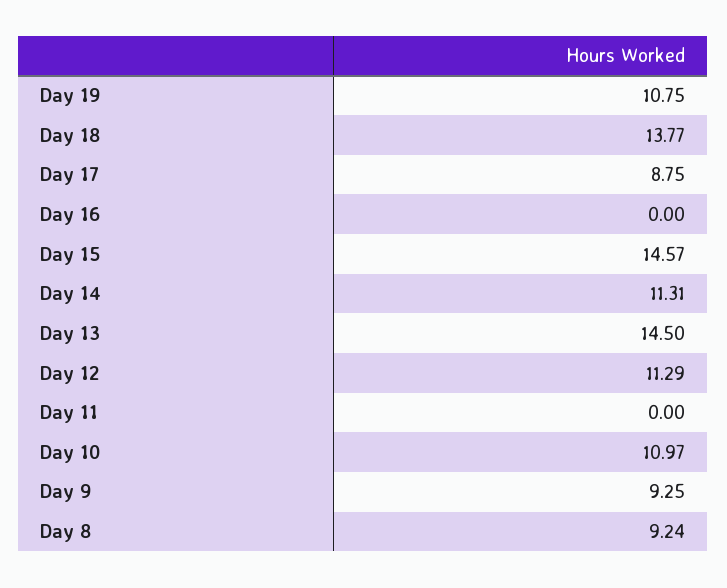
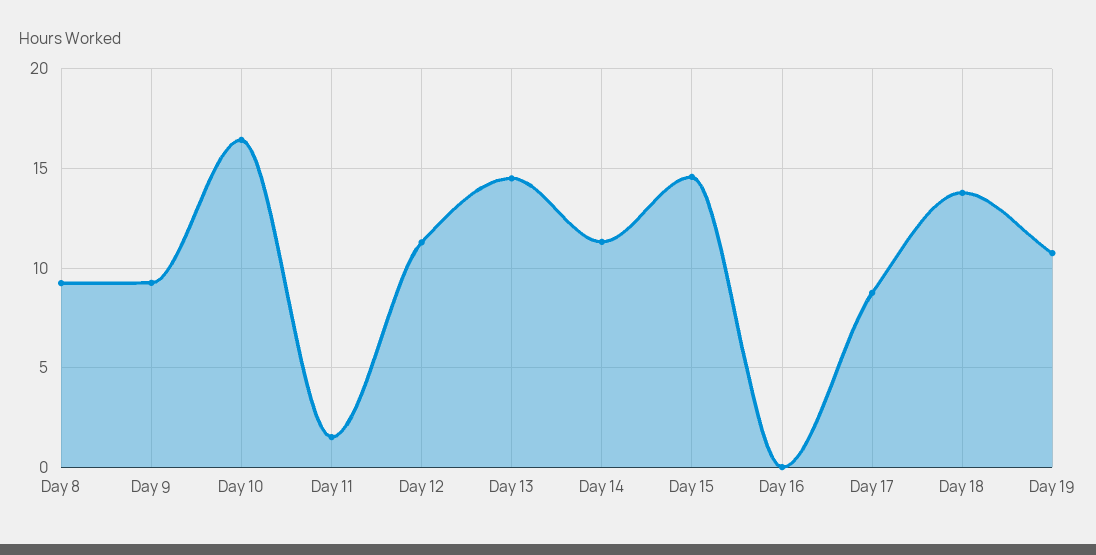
  {
    "Day 19": 10.75,
    "Day 18": 13.77,
    "Day 17": 8.75,
    "Day 16": 0,
    "Day 15": 14.57,
    "Day 14": 11.31,
    "Day 13": 14.5,
    "Day 12": 11.29,
-   "Day 11": 0,
+   "Day 11": 1.5,
-   "Day 10": 10.97,
+   "Day 10": 16.5,
    "Day 9": 9.25,
    "Day 8": 9.24
  }

